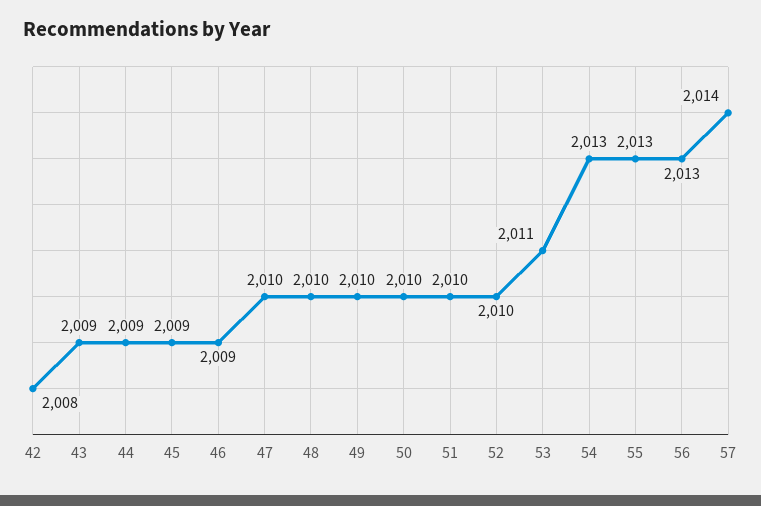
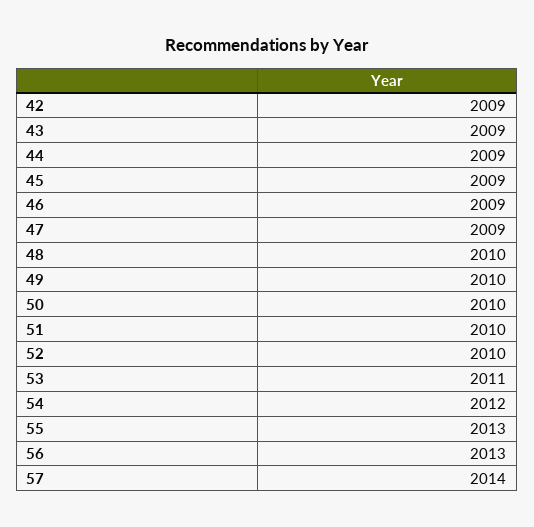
  {
-   "42": 2008,
+   "42": 2009,
    "43": 2009,
    "44": 2009,
    "45": 2009,
    "46": 2009,
-   "47": 2010,
+   "47": 2009,
    "48": 2010,
    "49": 2010,
    "50": 2010,
    "51": 2010,
    "52": 2010,
    "53": 2011,
-   "54": 2013,
+   "54": 2012,
    "55": 2013,
    "56": 2013,
    "57": 2014
  }

